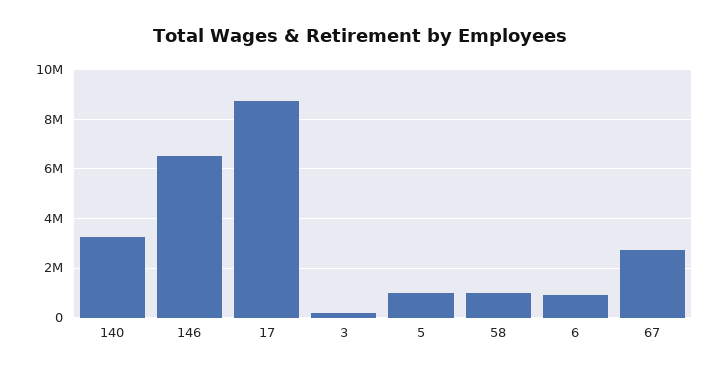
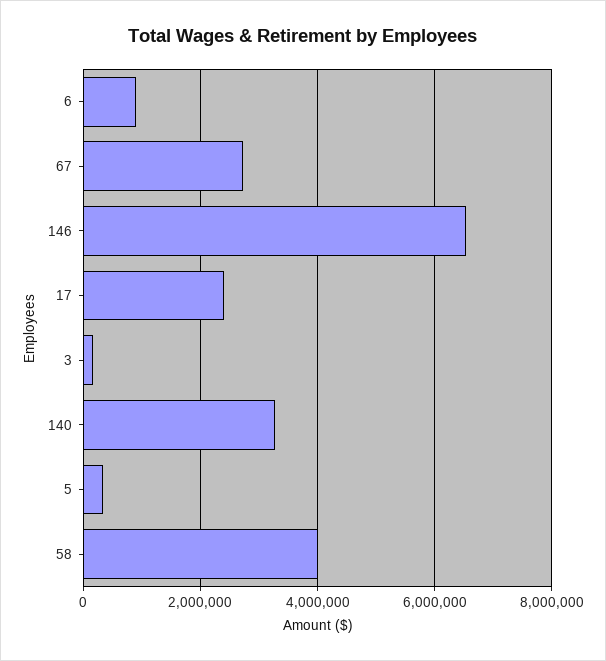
  {
    "140": 3200000,
    "146": 6600000,
-   "17": 8750000,
+   "17": 2400000,
    "3": 200000,
-   "5": 1000000,
+   "5": 400000,
-   "58": 1000000,
+   "58": 4000000,
    "6": 1000000,
    "67": 2800000
  }

